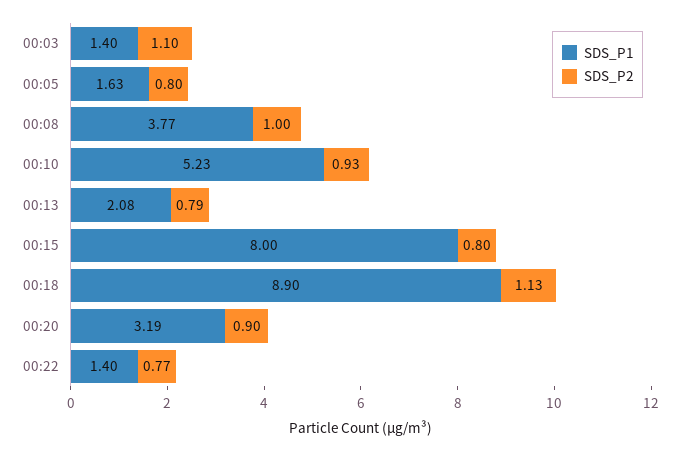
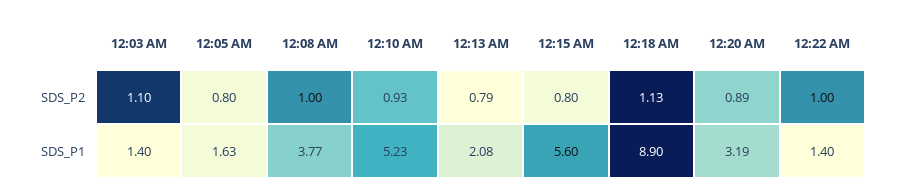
  {
    "SDS_P1": {
      "00:03": 1.4,
      "00:05": 1.63,
      "00:08": 3.77,
      "00:10": 5.23,
      "00:13": 2.08,
-     "00:15": 8,
+     "00:15": 5.6,
      "00:18": 8.9,
      "00:20": 3.19,
      "00:22": 1.4
    },
    "SDS_P2": {
      "00:03": 1.1,
      "00:05": 0.8,
      "00:08": 1,
      "00:10": 0.93,
      "00:13": 0.79,
      "00:15": 0.8,
      "00:18": 1.13,
-     "00:20": 0.9,
+     "00:20": 0.89,
-     "00:22": 0.77
+     "00:22": 1
    }
  }

